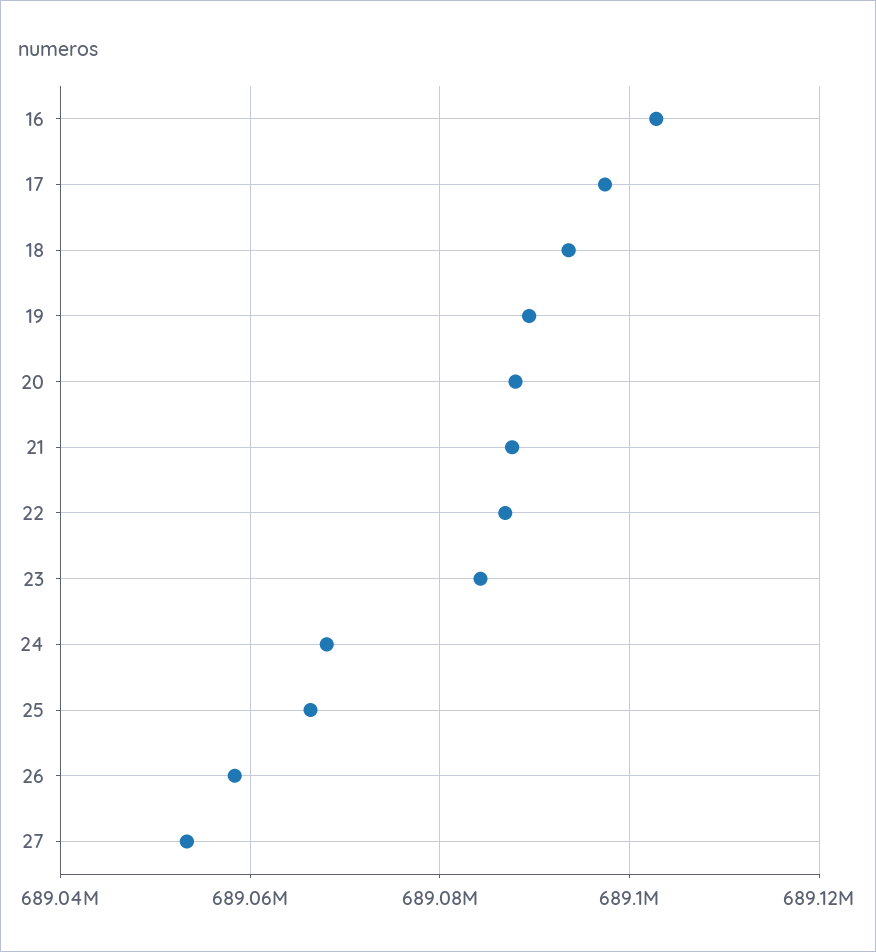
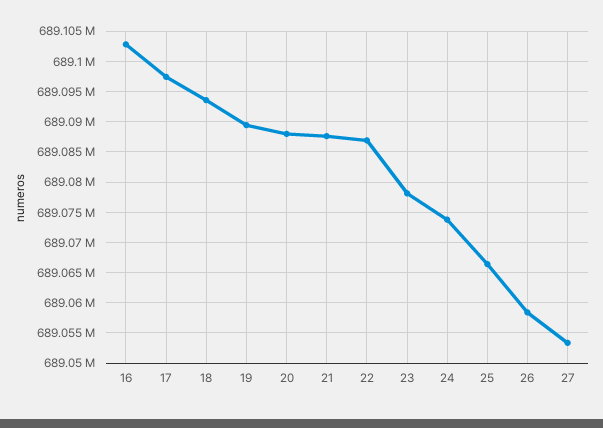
  {
    "16": 689103000,
    "17": 689097000,
    "18": 689094000,
    "19": 689089000,
    "20": 689088000,
    "21": 689088000,
    "22": 689087000,
-   "23": 689084000,
+   "23": 689078000,
-   "24": 689068000,
+   "24": 689074000,
    "25": 689066000,
    "26": 689058000,
    "27": 689053000
  }

